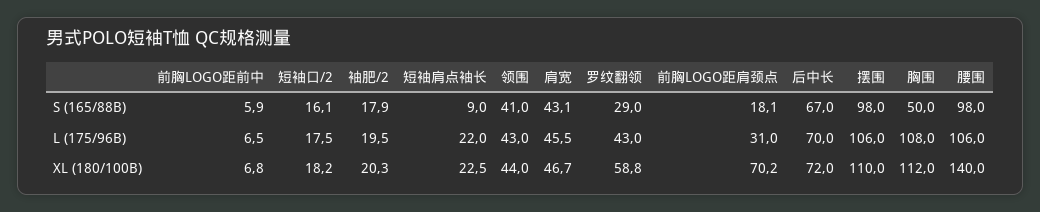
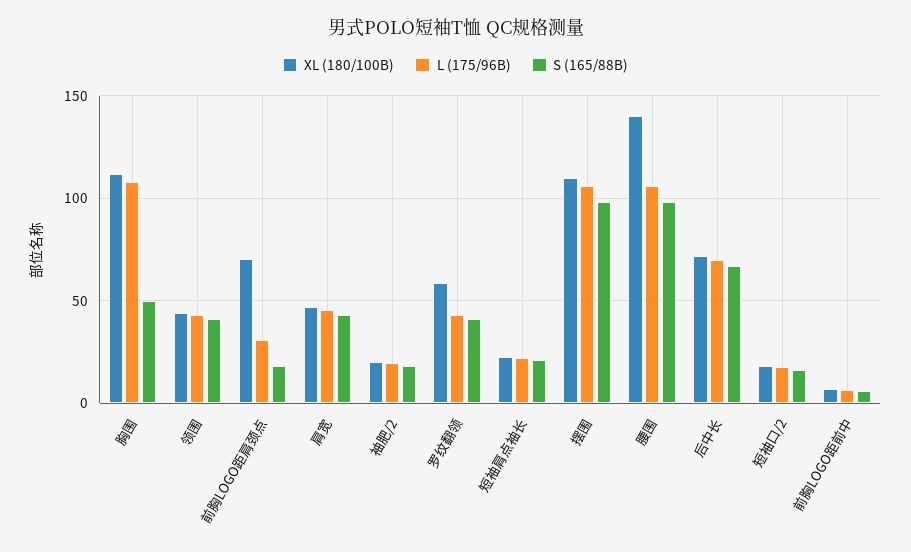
  {
    "S (165/88B)": {
      "前胸LOGO距前中": 5.9,
      "短袖口/2": 16.1,
      "袖肥/2": 17.9,
-     "短袖肩点袖长": 9,
+     "短袖肩点袖长": 20,
      "领围": 41,
      "肩宽": 43.1,
-     "罗纹翻领": 29,
+     "罗纹翻领": 40,
      "前胸LOGO距肩颈点": 18.1,
      "后中长": 67,
      "摆围": 98,
      "胸围": 50,
      "腰围": 98
    },
    "L (175/96B)": {
      "前胸LOGO距前中": 6.5,
      "短袖口/2": 17.5,
      "袖肥/2": 19.5,
      "短袖肩点袖长": 22,
      "领围": 43,
      "肩宽": 45.5,
      "罗纹翻领": 43,
      "前胸LOGO距肩颈点": 31,
      "后中长": 70,
      "摆围": 106,
      "胸围": 108,
      "腰围": 106
    },
    "XL (180/100B)": {
      "前胸LOGO距前中": 6.8,
      "短袖口/2": 18.2,
      "袖肥/2": 20.3,
      "短袖肩点袖长": 22.5,
      "领围": 44,
      "肩宽": 46.7,
      "罗纹翻领": 58.8,
      "前胸LOGO距肩颈点": 70.2,
      "后中长": 72,
      "摆围": 110,
      "胸围": 112,
      "腰围": 140
    }
  }

